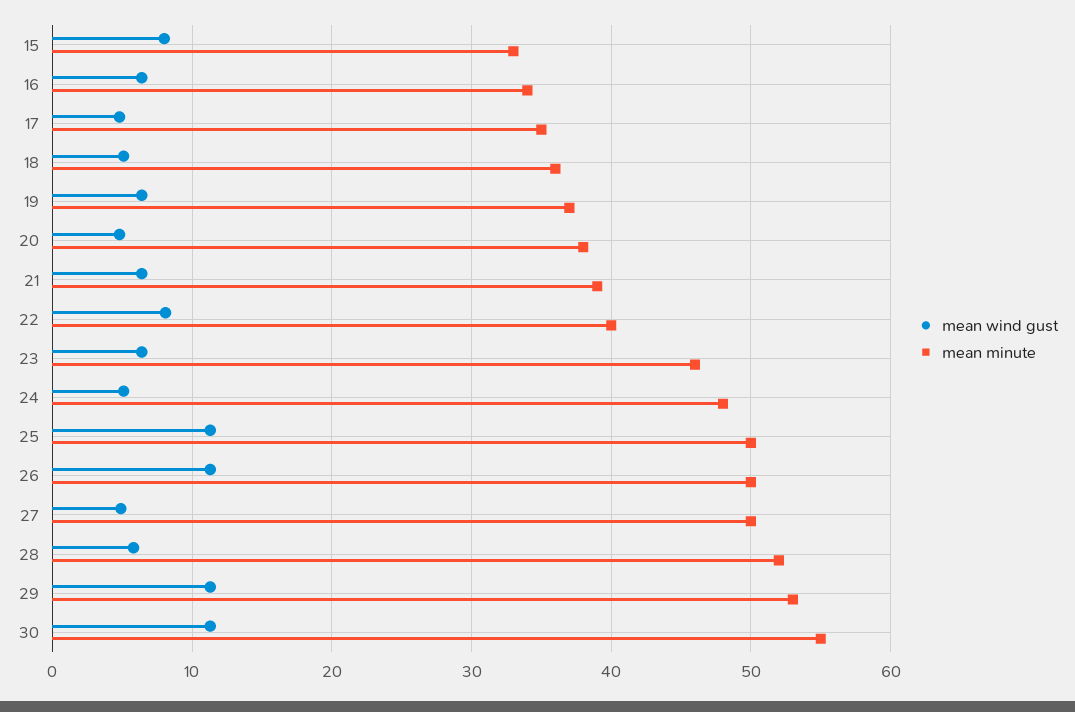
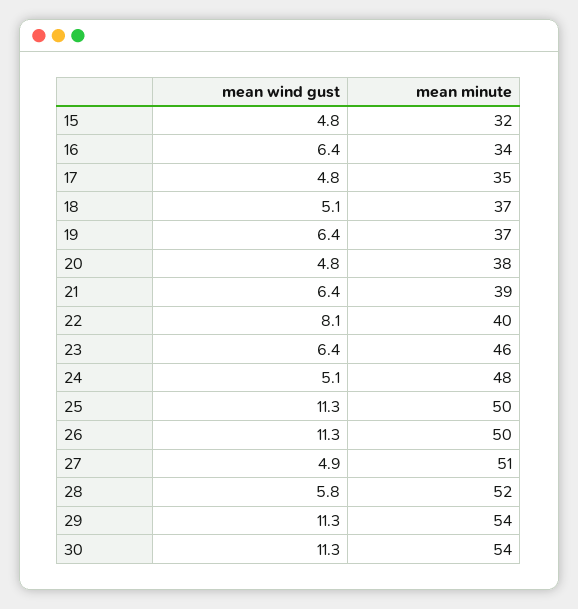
  {
    "mean wind gust": {
-     "15": 8,
+     "15": 4.8,
      "16": 6.4,
      "17": 4.8,
      "18": 5.1,
      "19": 6.4,
      "20": 4.8,
      "21": 6.4,
      "22": 8.1,
      "23": 6.4,
      "24": 5.1,
      "25": 11.3,
      "26": 11.3,
      "27": 4.9,
      "28": 5.8,
      "29": 11.3,
      "30": 11.3
    },
    "mean minute": {
-     "15": 33,
+     "15": 32,
      "16": 34,
      "17": 35,
-     "18": 36,
+     "18": 37,
      "19": 37,
      "20": 38,
      "21": 39,
      "22": 40,
      "23": 46,
      "24": 48,
      "25": 50,
      "26": 50,
-     "27": 50,
+     "27": 51,
      "28": 52,
-     "29": 53,
+     "29": 54,
-     "30": 55
+     "30": 54
    }
  }

